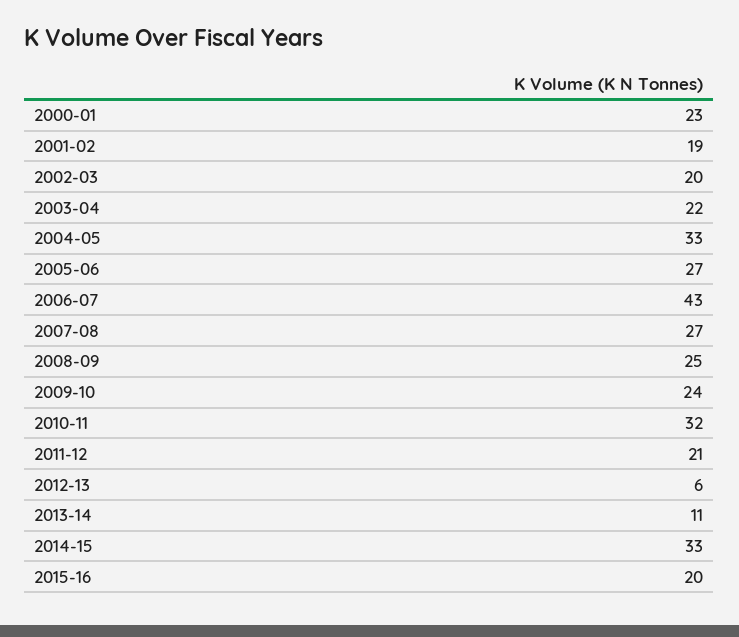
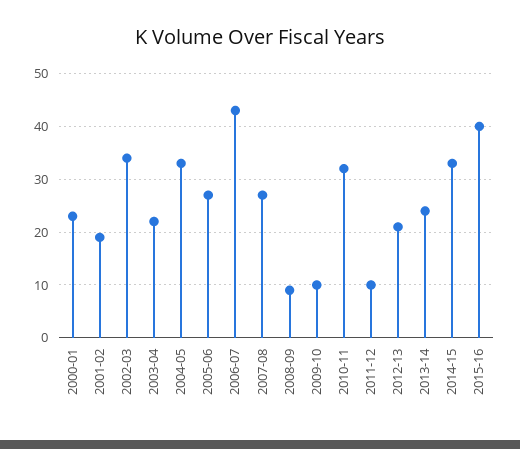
  {
    "2000-01": 23,
    "2001-02": 19,
-   "2002-03": 20,
+   "2002-03": 35,
    "2003-04": 22,
    "2004-05": 33,
    "2005-06": 27,
    "2006-07": 43,
    "2007-08": 27,
-   "2008-09": 25,
+   "2008-09": 10,
-   "2009-10": 24,
+   "2009-10": 10,
    "2010-11": 32,
-   "2011-12": 21,
+   "2011-12": 10,
-   "2012-13": 6,
+   "2012-13": 20,
-   "2013-14": 11,
+   "2013-14": 25,
    "2014-15": 33,
-   "2015-16": 20
+   "2015-16": 40
  }

